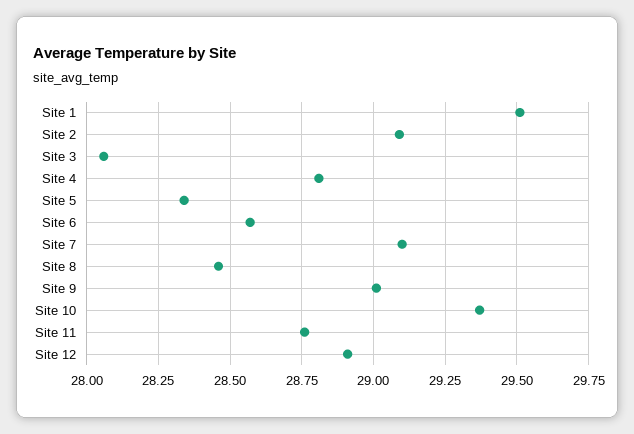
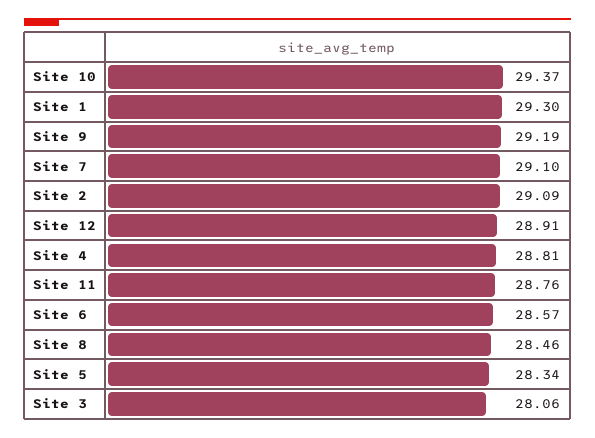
  {
-   "Site 1": 29.5,
+   "Site 1": 29.3,
    "Site 2": 29.09,
    "Site 3": 28.06,
    "Site 4": 28.81,
    "Site 5": 28.34,
    "Site 6": 28.57,
    "Site 7": 29.1,
    "Site 8": 28.46,
-   "Site 9": 29,
+   "Site 9": 29.19,
    "Site 10": 29.37,
    "Site 11": 28.76,
    "Site 12": 28.91
  }

